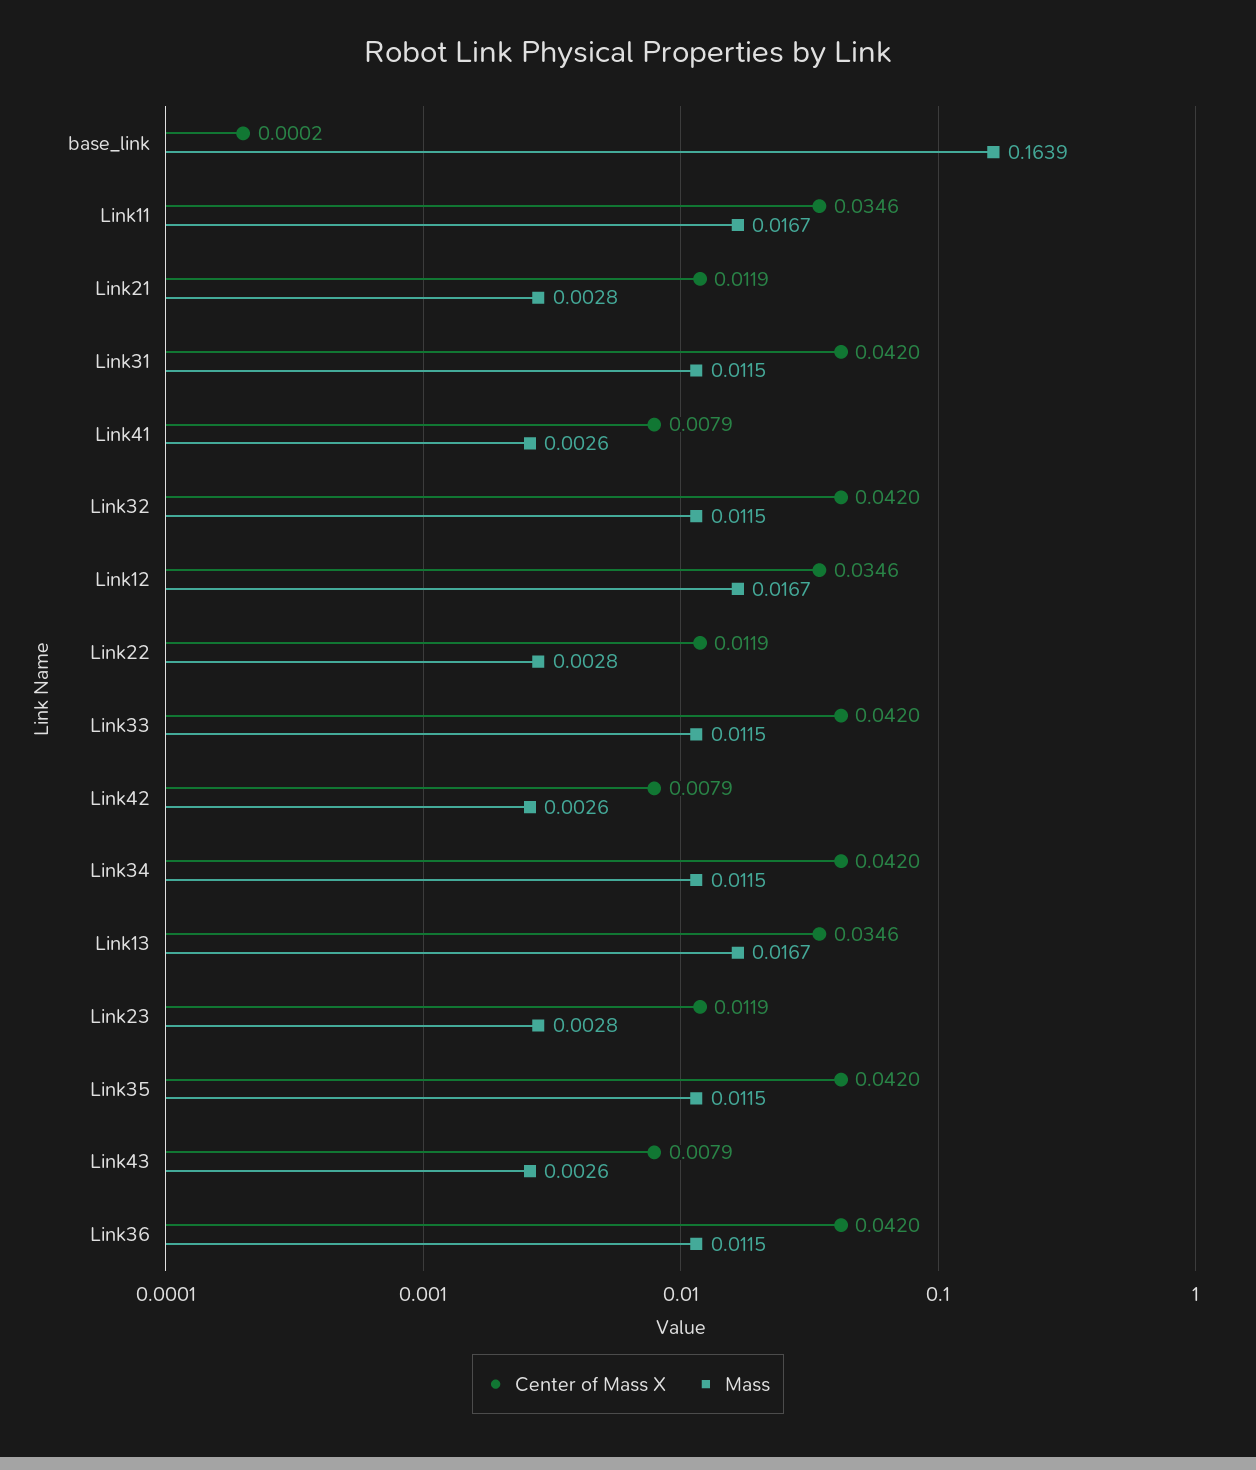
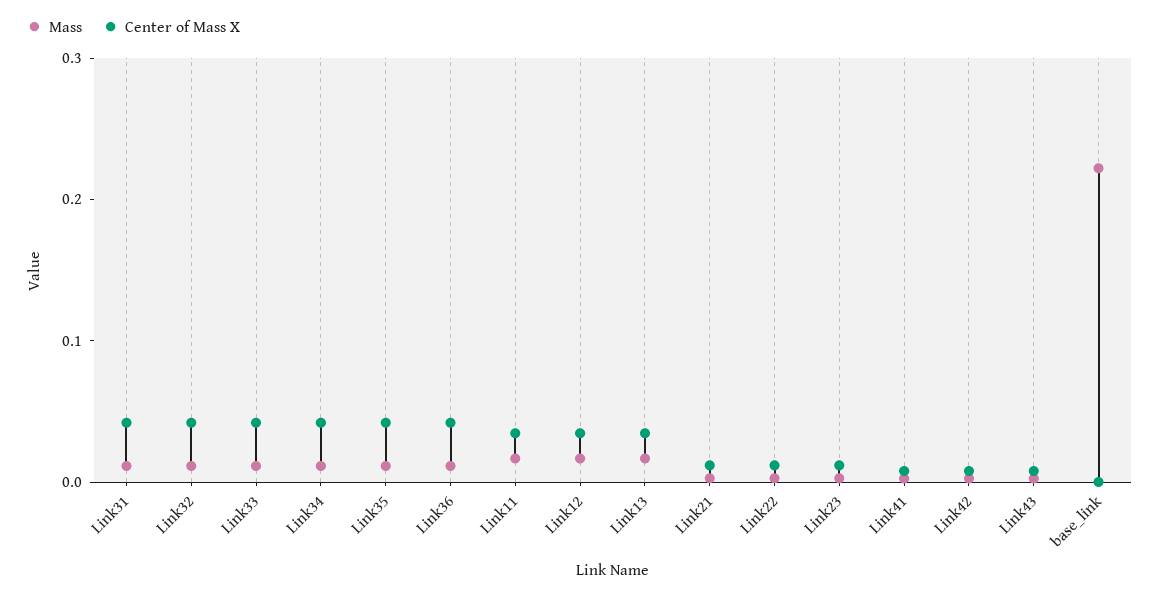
  {
    "Center of Mass X": {
      "base_link": 0.0002,
      "Link11": 0.0346,
      "Link21": 0.0119,
      "Link31": 0.042,
      "Link41": 0.0079,
      "Link32": 0.042,
      "Link12": 0.0346,
      "Link22": 0.0119,
      "Link33": 0.042,
      "Link42": 0.0079,
      "Link34": 0.042,
      "Link13": 0.0346,
      "Link23": 0.0119,
      "Link35": 0.042,
      "Link43": 0.0079,
      "Link36": 0.042
    },
    "Mass": {
-     "base_link": 0.1639,
+     "base_link": 0.22,
      "Link11": 0.0167,
      "Link21": 0.0028,
      "Link31": 0.0115,
      "Link41": 0.0026,
      "Link32": 0.0115,
      "Link12": 0.0167,
      "Link22": 0.0028,
      "Link33": 0.0115,
      "Link42": 0.0026,
      "Link34": 0.0115,
      "Link13": 0.0167,
      "Link23": 0.0028,
      "Link35": 0.0115,
      "Link43": 0.0026,
      "Link36": 0.0115
    }
  }

